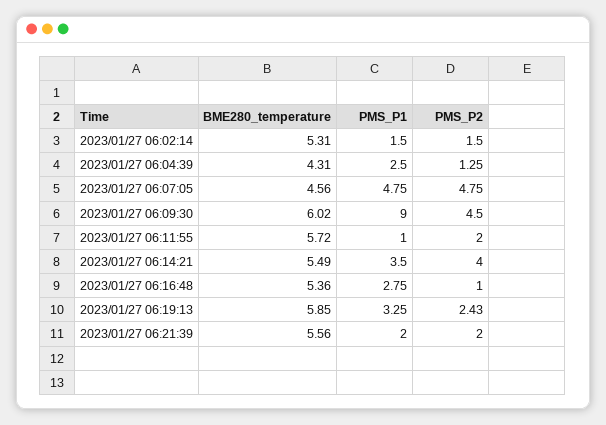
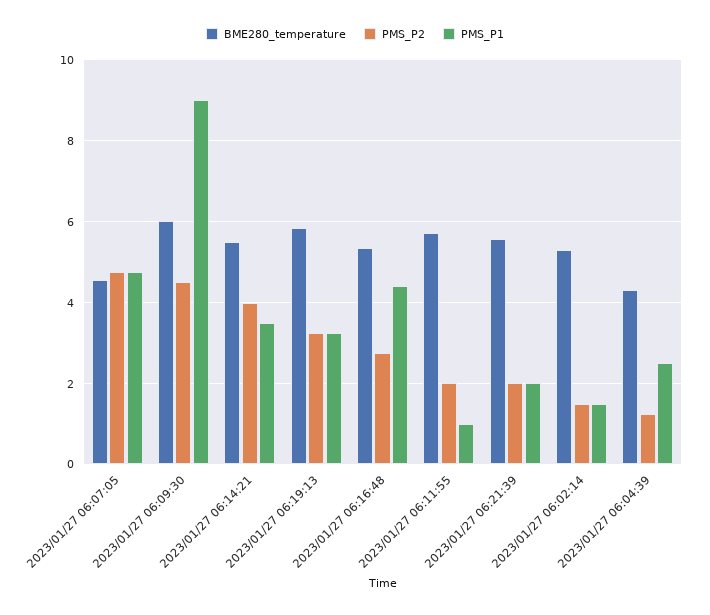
  {
    "BME280_temperature": {
      "2023/01/27 06:02:14": 5.31,
      "2023/01/27 06:04:39": 4.31,
      "2023/01/27 06:07:05": 4.56,
      "2023/01/27 06:09:30": 6.02,
      "2023/01/27 06:11:55": 5.72,
      "2023/01/27 06:14:21": 5.49,
      "2023/01/27 06:16:48": 5.36,
      "2023/01/27 06:19:13": 5.85,
      "2023/01/27 06:21:39": 5.56
    },
    "PMS_P1": {
      "2023/01/27 06:02:14": 1.5,
      "2023/01/27 06:04:39": 2.5,
      "2023/01/27 06:07:05": 4.75,
      "2023/01/27 06:09:30": 9,
      "2023/01/27 06:11:55": 1,
      "2023/01/27 06:14:21": 3.5,
-     "2023/01/27 06:16:48": 2.75,
+     "2023/01/27 06:16:48": 4.4,
      "2023/01/27 06:19:13": 3.25,
      "2023/01/27 06:21:39": 2
    },
    "PMS_P2": {
      "2023/01/27 06:02:14": 1.5,
      "2023/01/27 06:04:39": 1.25,
      "2023/01/27 06:07:05": 4.75,
      "2023/01/27 06:09:30": 4.5,
      "2023/01/27 06:11:55": 2,
      "2023/01/27 06:14:21": 4,
-     "2023/01/27 06:16:48": 1,
+     "2023/01/27 06:16:48": 2.8,
-     "2023/01/27 06:19:13": 2.43,
+     "2023/01/27 06:19:13": 3.2,
      "2023/01/27 06:21:39": 2
    }
  }

